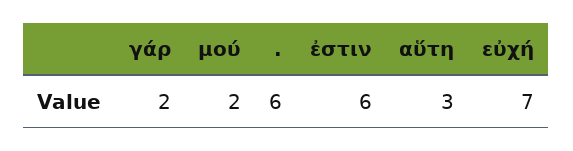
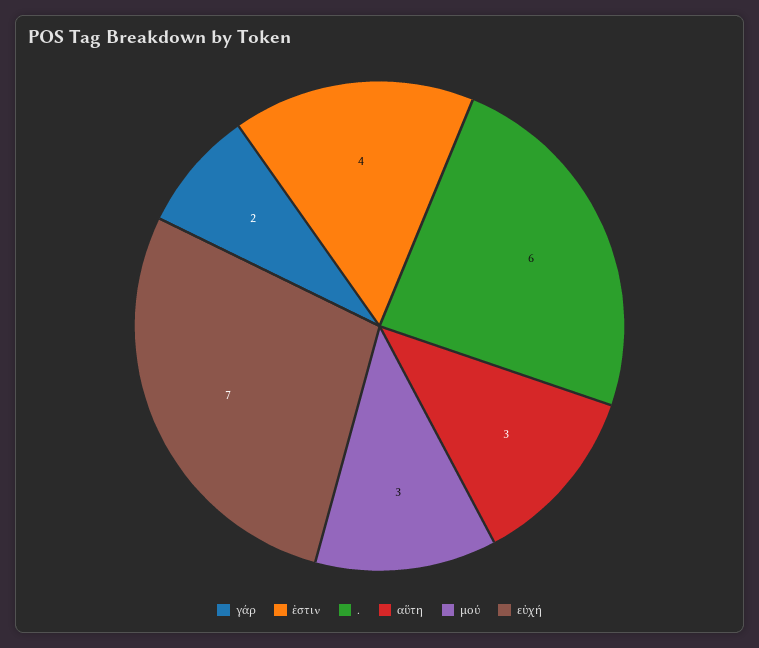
  {
    "γάρ": 2,
-   "μού": 2,
+   "μού": 3,
    ".": 6,
-   "ἐστιν": 6,
+   "ἐστιν": 4,
    "αὕτη": 3,
    "εὐχή": 7
  }

